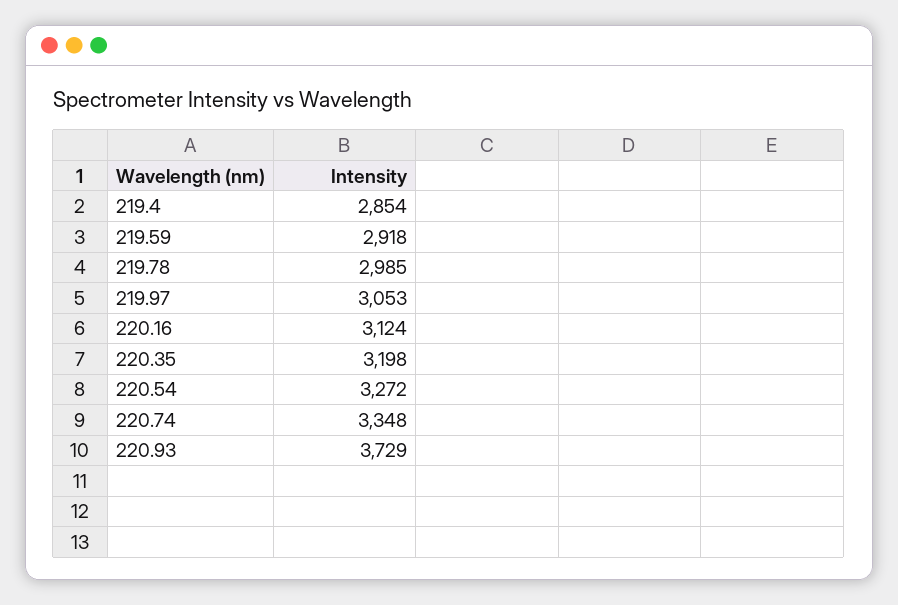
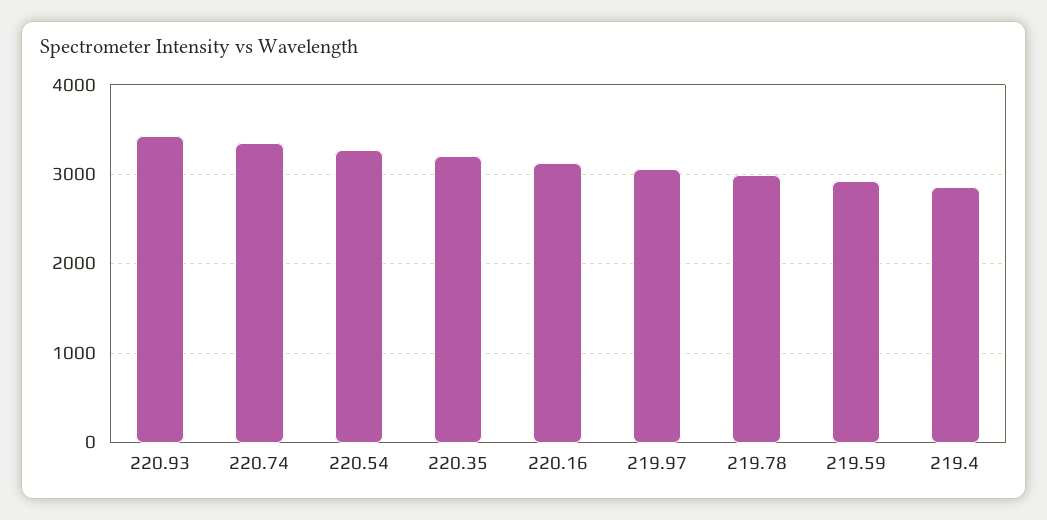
  {
    "219.4": 2854,
    "219.59": 2918,
    "219.78": 2985,
    "219.97": 3053,
    "220.16": 3124,
    "220.35": 3198,
    "220.54": 3272,
    "220.74": 3348,
-   "220.93": 3729
+   "220.93": 3400
  }

